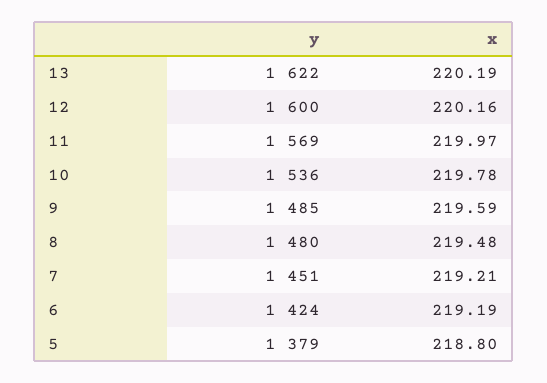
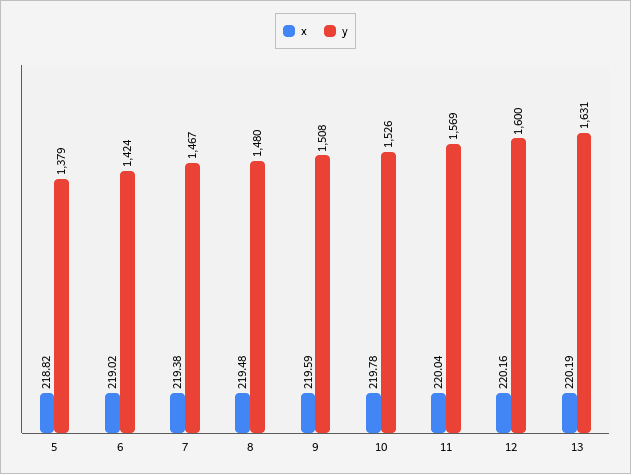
  {
    "y": {
-     "13": 1622,
+     "13": 1631,
      "12": 1600,
      "11": 1569,
-     "10": 1536,
+     "10": 1526,
-     "9": 1485,
+     "9": 1508,
      "8": 1480,
-     "7": 1451,
+     "7": 1467,
      "6": 1424,
      "5": 1379
    },
    "x": {
      "13": 220.19,
      "12": 220.16,
-     "11": 219.97,
+     "11": 220.04,
      "10": 219.78,
      "9": 219.59,
      "8": 219.48,
-     "7": 219.21,
+     "7": 219.38,
-     "6": 219.19,
+     "6": 219.02,
-     "5": 218.8
+     "5": 218.82
    }
  }

